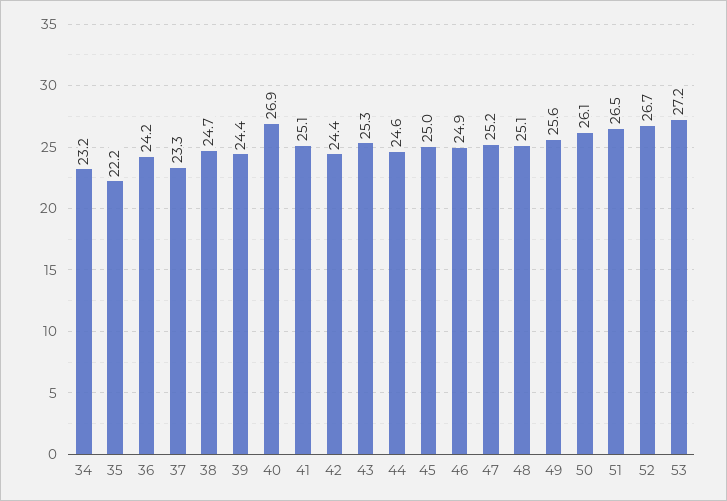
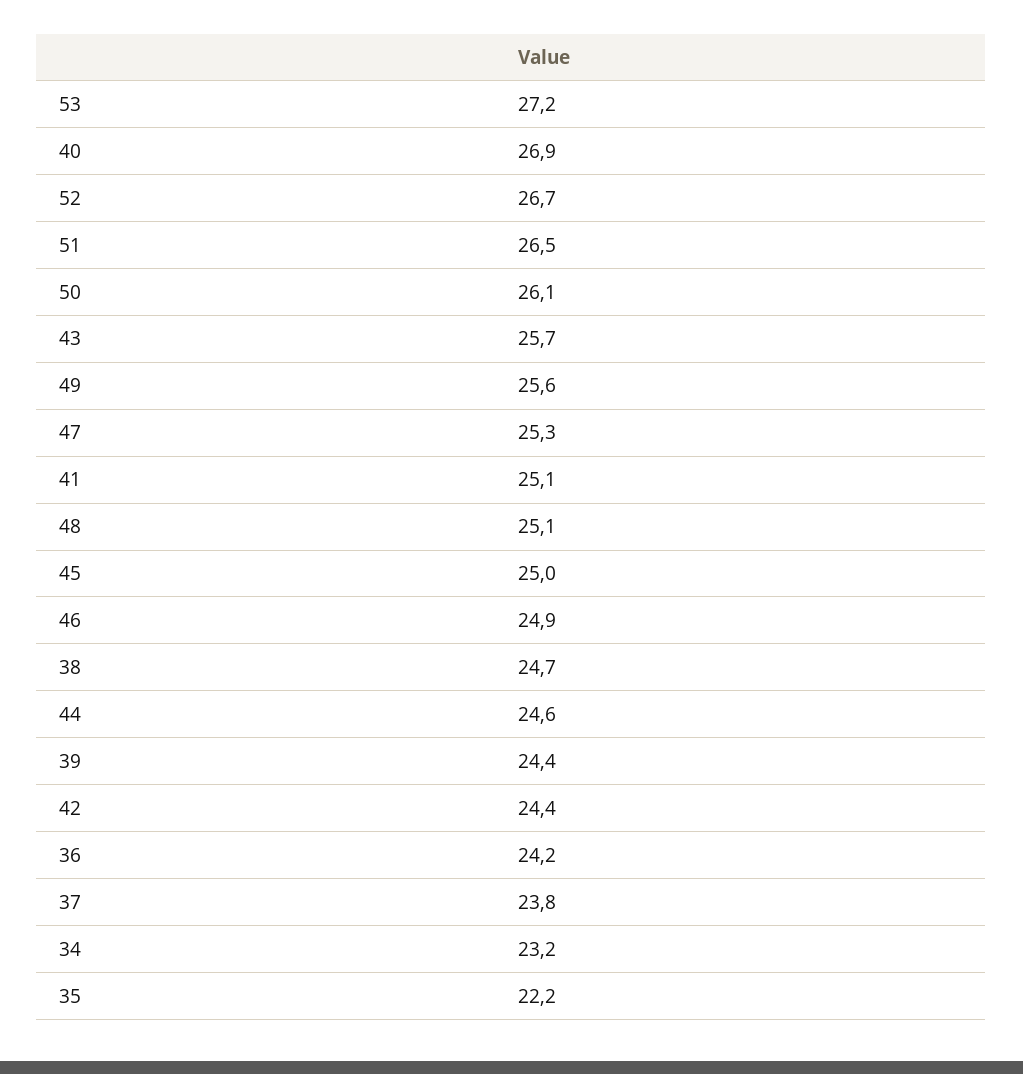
  {
    "34": 23.2,
    "35": 22.2,
    "36": 24.2,
-   "37": 23.3,
+   "37": 23.8,
    "38": 24.7,
    "39": 24.4,
    "40": 26.9,
    "41": 25.1,
    "42": 24.4,
-   "43": 25.3,
+   "43": 25.7,
    "44": 24.6,
    "45": 25,
    "46": 24.9,
-   "47": 25.2,
+   "47": 25.3,
    "48": 25.1,
    "49": 25.6,
    "50": 26.1,
    "51": 26.5,
    "52": 26.7,
    "53": 27.2
  }

